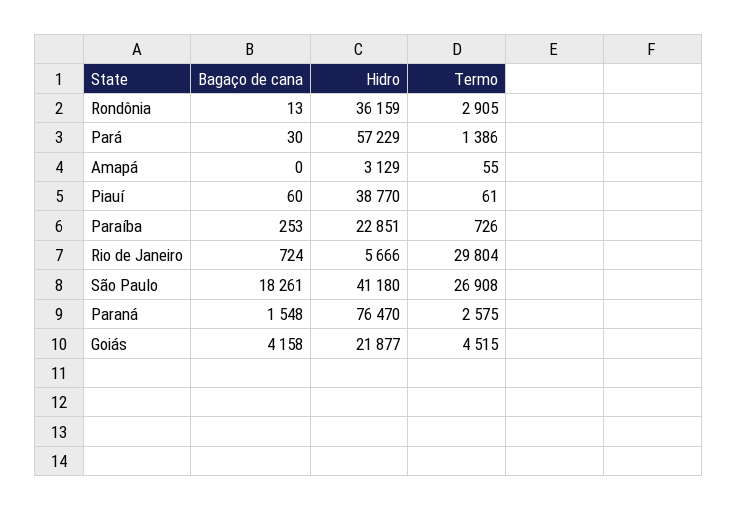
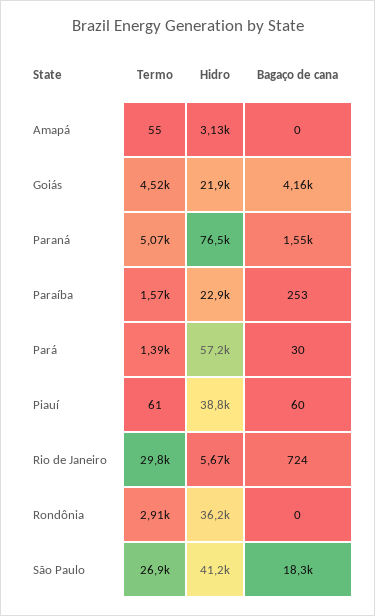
  {
    "Bagaço de cana": {
-     "Rondônia": 13,
+     "Rondônia": 0,
      "Pará": 30,
      "Amapá": 0,
      "Piauí": 60,
      "Paraíba": 253,
      "Rio de Janeiro": 724,
      "São Paulo": 18261,
      "Paraná": 1548,
      "Goiás": 4158
    },
    "Hidro": {
      "Rondônia": 36159,
      "Pará": 57229,
      "Amapá": 3129,
      "Piauí": 38770,
      "Paraíba": 22851,
      "Rio de Janeiro": 5666,
      "São Paulo": 41180,
      "Paraná": 76470,
      "Goiás": 21877
    },
    "Termo": {
      "Rondônia": 2905,
      "Pará": 1386,
      "Amapá": 55,
      "Piauí": 61,
-     "Paraíba": 726,
+     "Paraíba": 1570,
      "Rio de Janeiro": 29804,
      "São Paulo": 26908,
-     "Paraná": 2575,
+     "Paraná": 5070,
      "Goiás": 4515
    }
  }

